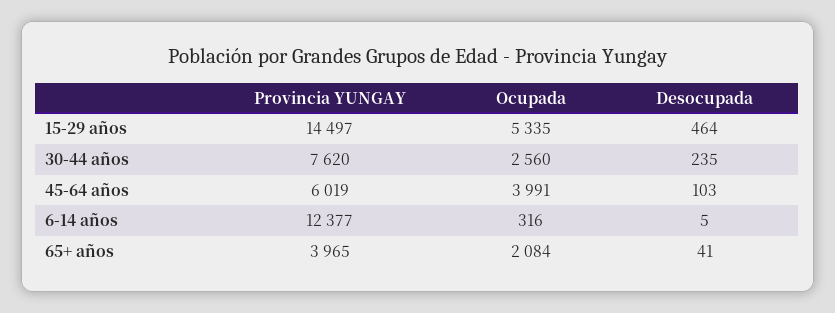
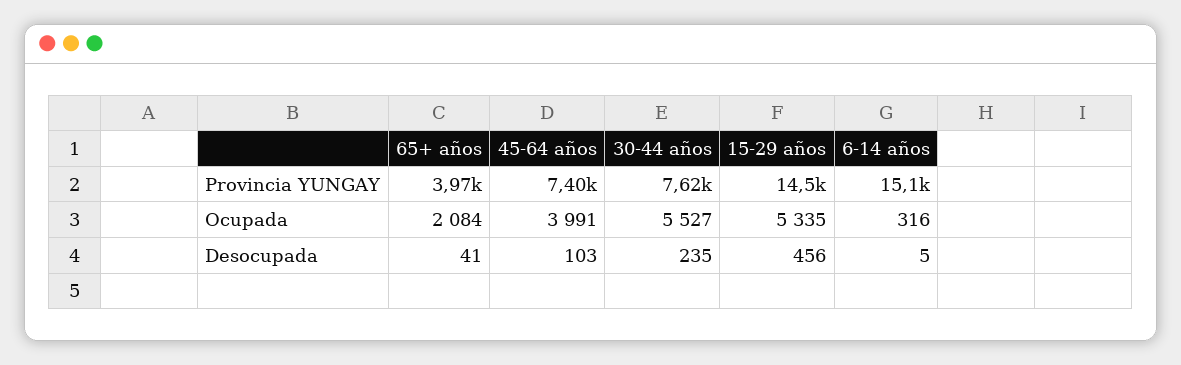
  {
    "Provincia YUNGAY": {
      "15-29 años": 14497,
      "30-44 años": 7620,
-     "45-64 años": 6019,
+     "45-64 años": 7400,
-     "6-14 años": 12377,
+     "6-14 años": 15100,
      "65+ años": 3965
    },
    "Ocupada": {
      "15-29 años": 5335,
-     "30-44 años": 2560,
+     "30-44 años": 5527,
      "45-64 años": 3991,
      "6-14 años": 316,
      "65+ años": 2084
    },
    "Desocupada": {
-     "15-29 años": 464,
+     "15-29 años": 456,
      "30-44 años": 235,
      "45-64 años": 103,
      "6-14 años": 5,
      "65+ años": 41
    }
  }

